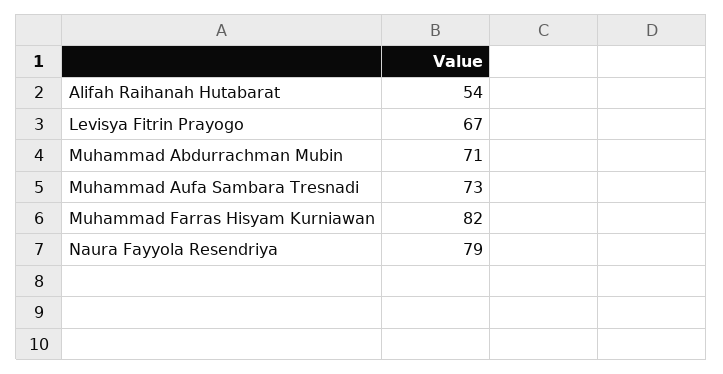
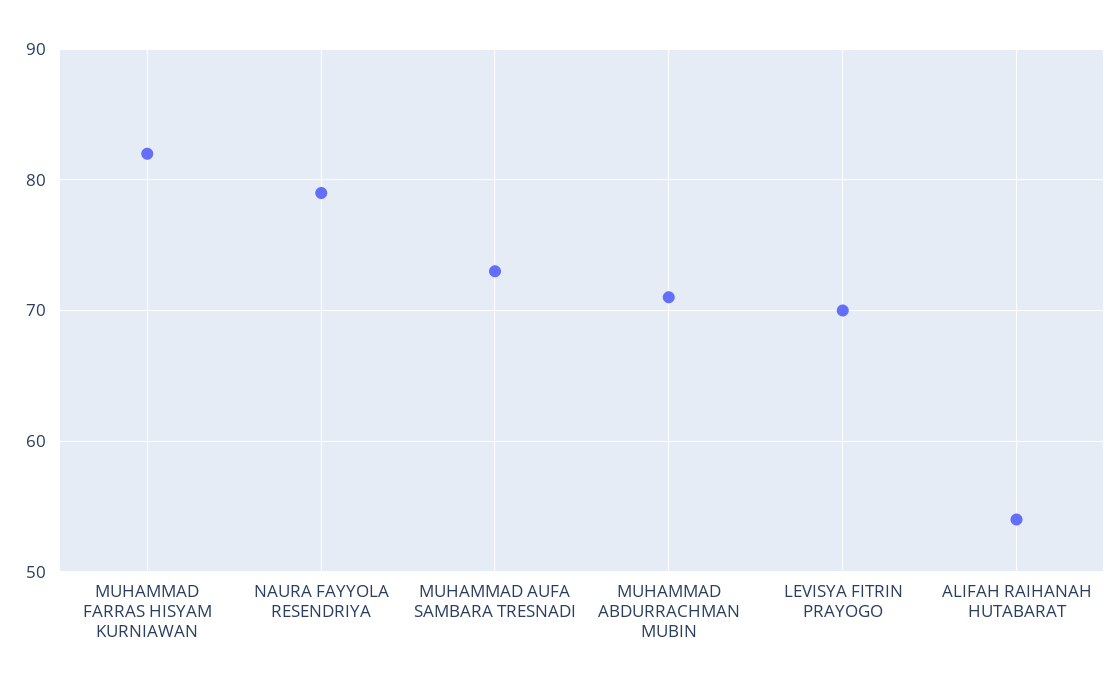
  {
    "Alifah Raihanah Hutabarat": 54,
-   "Levisya Fitrin Prayogo": 67,
+   "Levisya Fitrin Prayogo": 70,
    "Muhammad Abdurrachman Mubin": 71,
    "Muhammad Aufa Sambara Tresnadi": 73,
    "Muhammad Farras Hisyam Kurniawan": 82,
    "Naura Fayyola Resendriya": 79
  }

